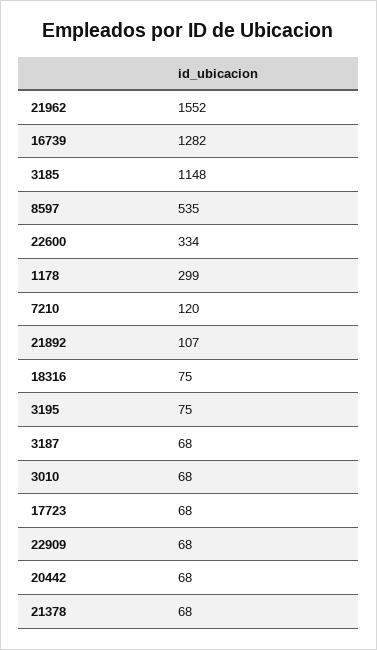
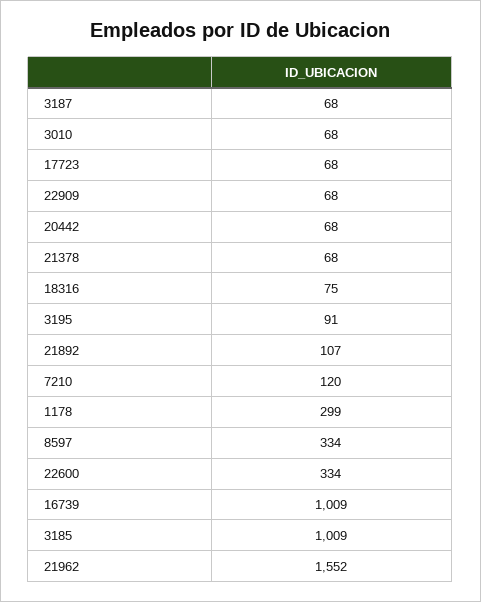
  {
    "21962": 1552,
-   "16739": 1282,
+   "16739": 1009,
-   "3185": 1148,
+   "3185": 1009,
-   "8597": 535,
+   "8597": 334,
    "22600": 334,
    "1178": 299,
    "7210": 120,
    "21892": 107,
    "18316": 75,
-   "3195": 75,
+   "3195": 91,
    "3187": 68,
    "3010": 68,
    "17723": 68,
    "22909": 68,
    "20442": 68,
    "21378": 68
  }

